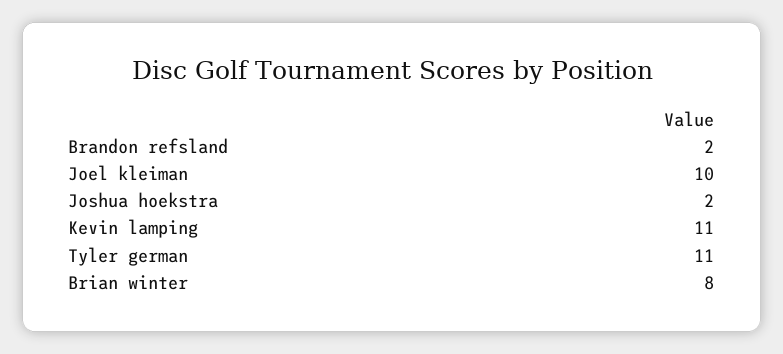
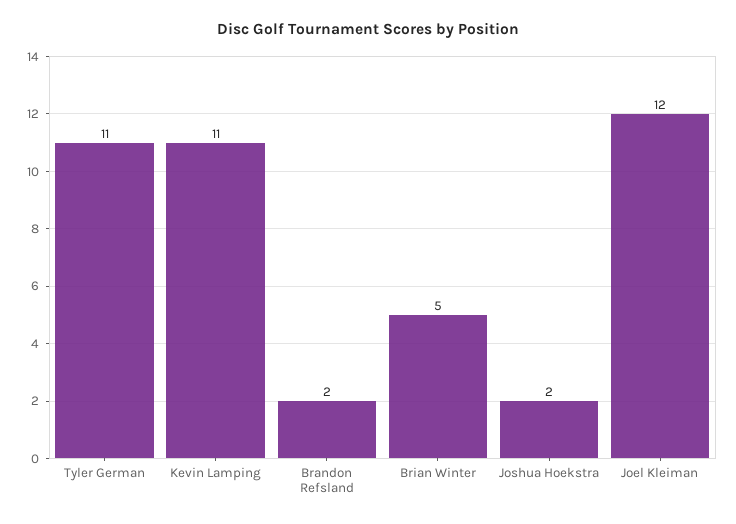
  {
    "Brandon refsland": 2,
-   "Joel kleiman": 10,
+   "Joel kleiman": 12,
    "Joshua hoekstra": 2,
    "Kevin lamping": 11,
    "Tyler german": 11,
-   "Brian winter": 8
+   "Brian winter": 5
  }

